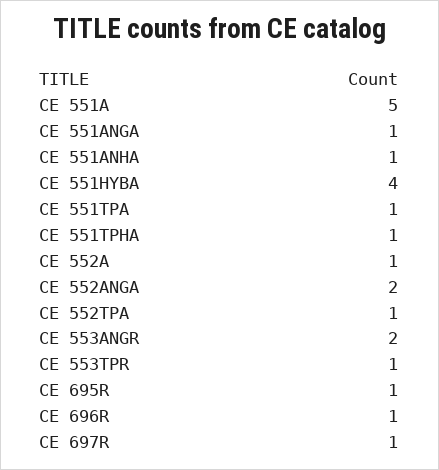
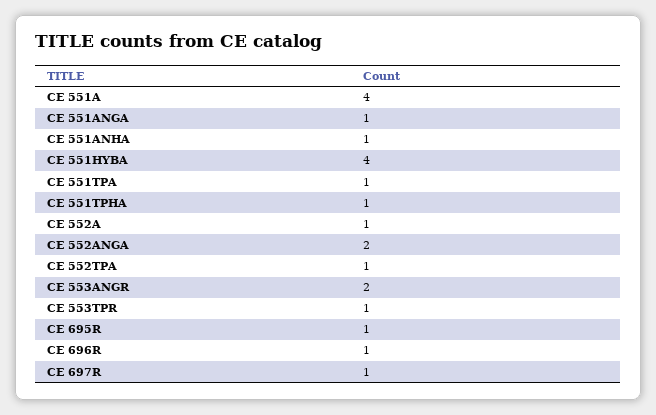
  {
-   "CE 551A": 5,
+   "CE 551A": 4,
    "CE 551ANGA": 1,
    "CE 551ANHA": 1,
    "CE 551HYBA": 4,
    "CE 551TPA": 1,
    "CE 551TPHA": 1,
    "CE 552A": 1,
    "CE 552ANGA": 2,
    "CE 552TPA": 1,
    "CE 553ANGR": 2,
    "CE 553TPR": 1,
    "CE 695R": 1,
    "CE 696R": 1,
    "CE 697R": 1
  }

